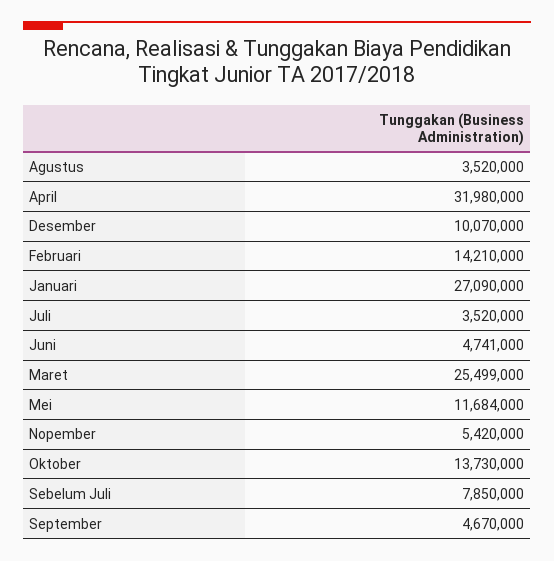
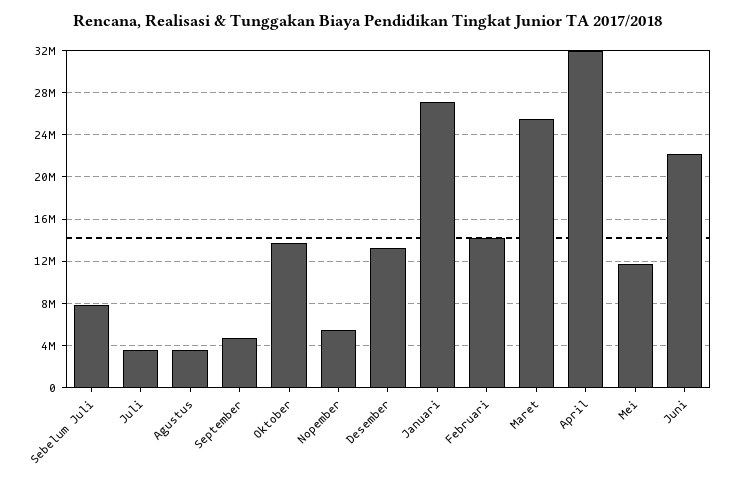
  {
    "Agustus": 3520000,
    "April": 31980000,
-   "Desember": 10070000,
+   "Desember": 13000000,
    "Februari": 14210000,
    "Januari": 27090000,
    "Juli": 3520000,
-   "Juni": 4741000,
+   "Juni": 22000000,
    "Maret": 25499000,
    "Mei": 11684000,
    "Nopember": 5420000,
    "Oktober": 13730000,
    "Sebelum Juli": 7850000,
    "September": 4670000
  }

